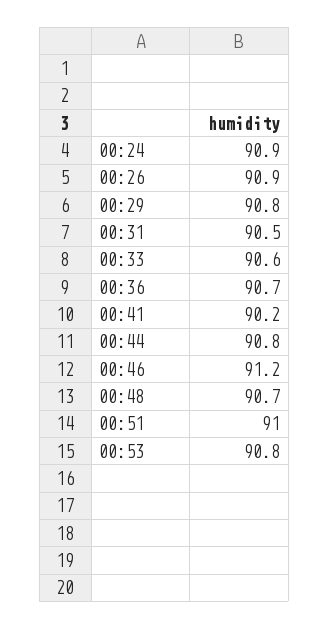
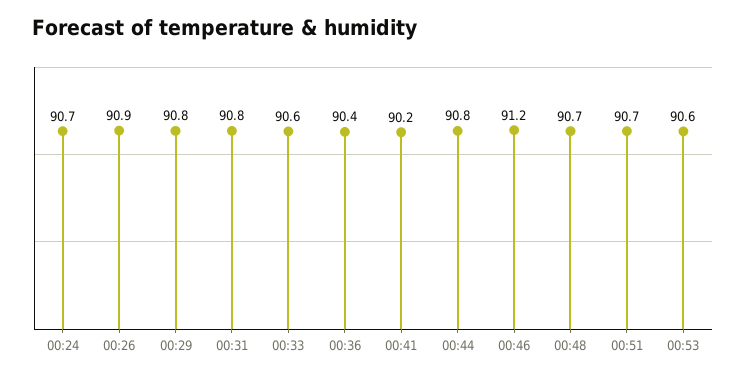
  {
-   "00:24": 90.9,
+   "00:24": 90.7,
    "00:26": 90.9,
    "00:29": 90.8,
-   "00:31": 90.5,
+   "00:31": 90.8,
    "00:33": 90.6,
-   "00:36": 90.7,
+   "00:36": 90.4,
    "00:41": 90.2,
    "00:44": 90.8,
    "00:46": 91.2,
    "00:48": 90.7,
-   "00:51": 91,
+   "00:51": 90.7,
-   "00:53": 90.8
+   "00:53": 90.6
  }

